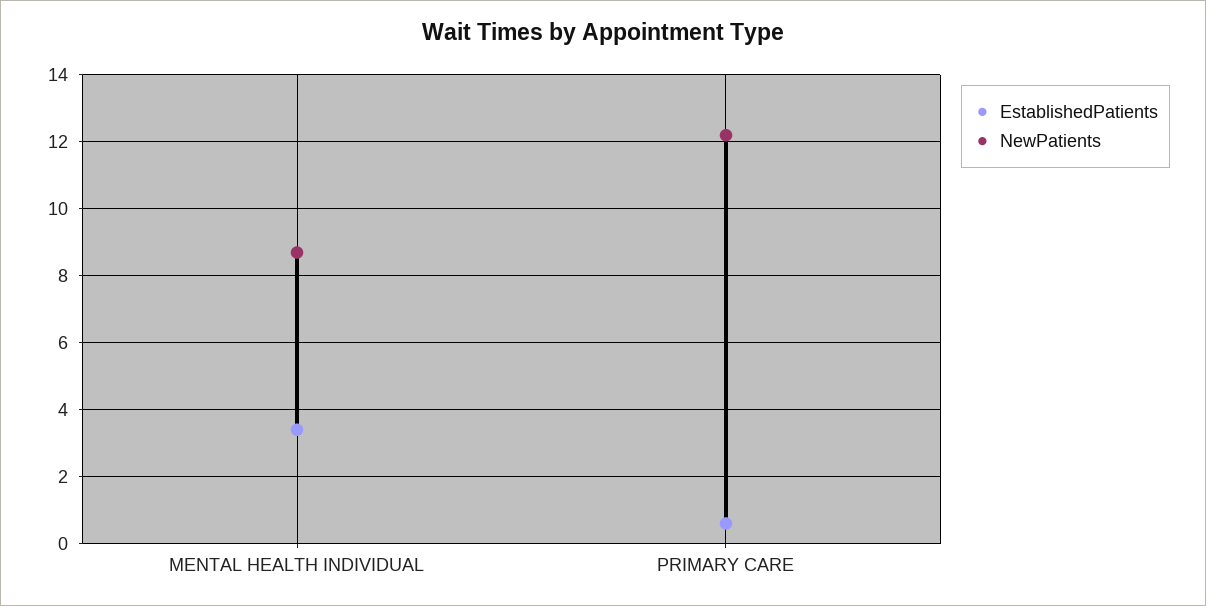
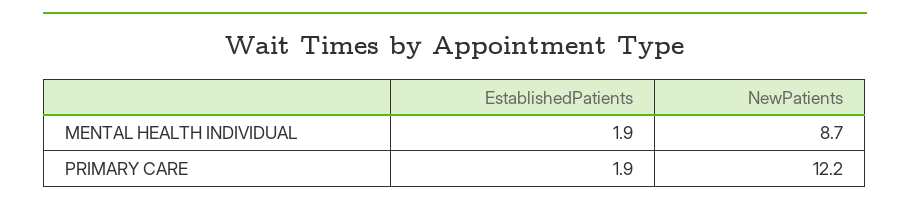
  {
    "EstablishedPatients": {
-     "MENTAL HEALTH INDIVIDUAL": 3.5,
+     "MENTAL HEALTH INDIVIDUAL": 1.9,
-     "PRIMARY CARE": 0.5
+     "PRIMARY CARE": 1.9
    },
    "NewPatients": {
      "MENTAL HEALTH INDIVIDUAL": 8.7,
      "PRIMARY CARE": 12.2
    }
  }

